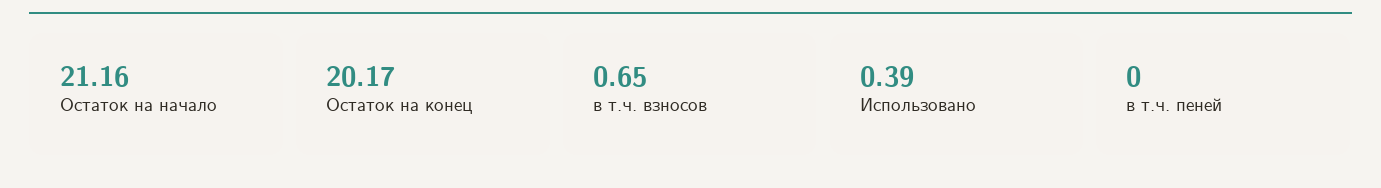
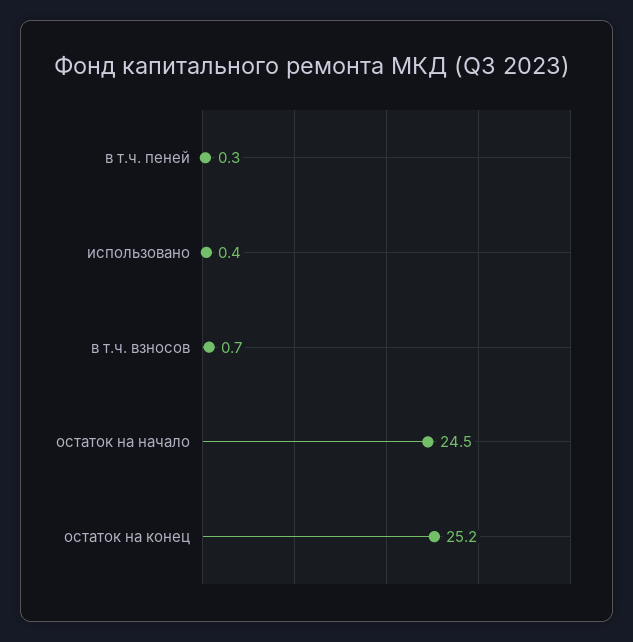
  {
-   "Остаток на начало": 21.16,
+   "Остаток на начало": 24.5,
-   "Остаток на конец": 20.17,
+   "Остаток на конец": 25.2,
    "в т.ч. взносов": 0.65,
    "Использовано": 0.39,
-   "в т.ч. пеней": 0
+   "в т.ч. пеней": 0.3
  }

